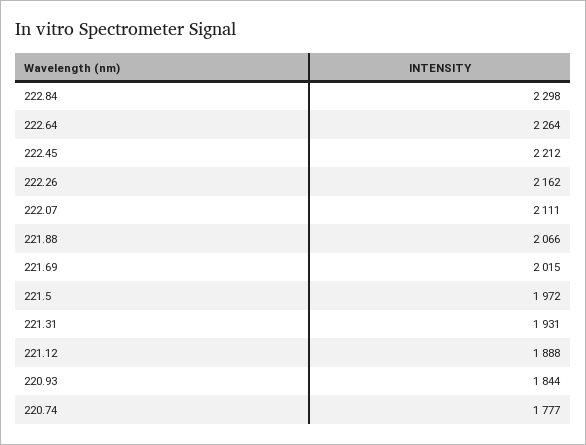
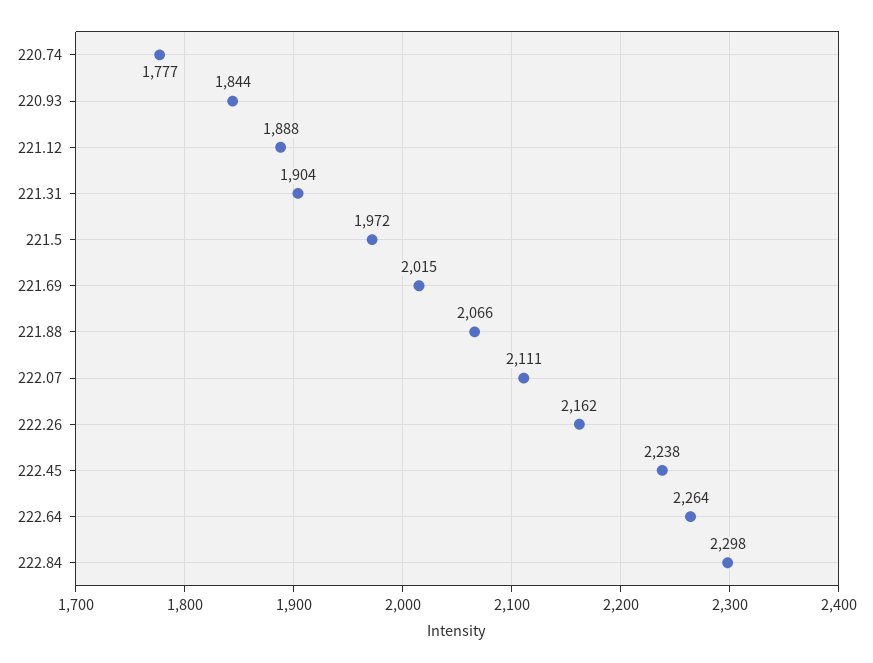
  {
    "222.84": 2298,
    "222.64": 2264,
-   "222.45": 2212,
+   "222.45": 2238,
    "222.26": 2162,
    "222.07": 2111,
    "221.88": 2066,
    "221.69": 2015,
    "221.5": 1972,
-   "221.31": 1931,
+   "221.31": 1904,
    "221.12": 1888,
    "220.93": 1844,
    "220.74": 1777
  }

